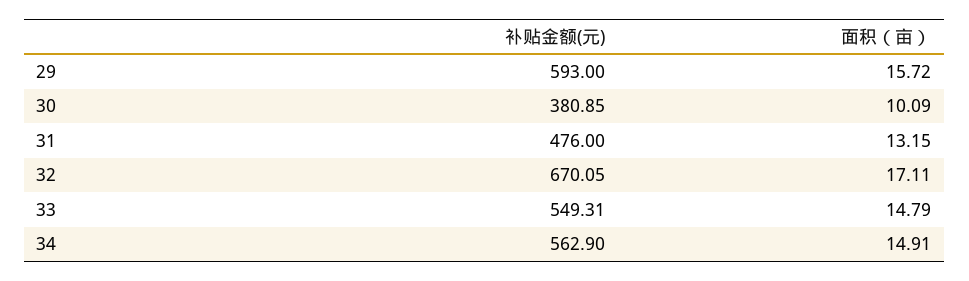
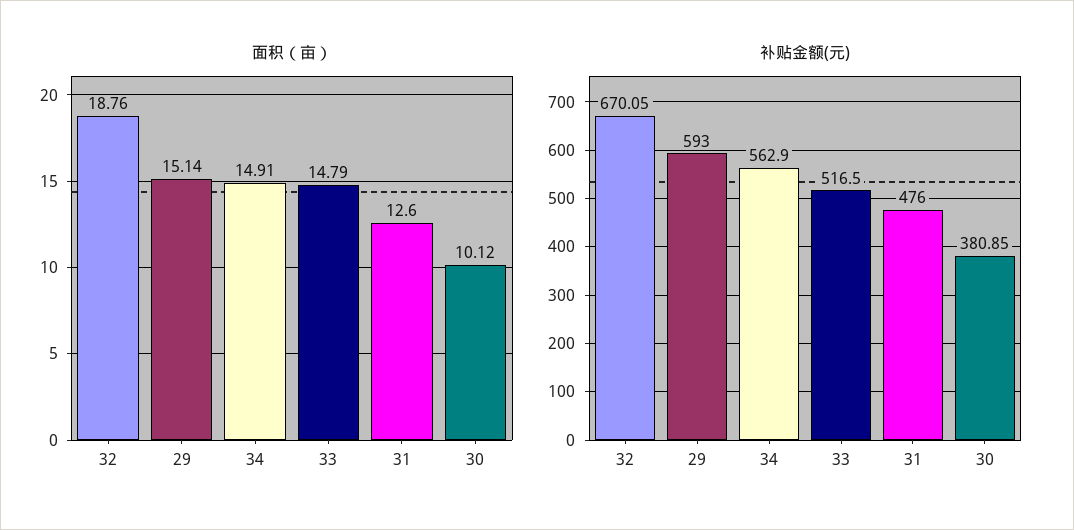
  {
    "补贴金额(元)": {
      "29": 593,
      "30": 380.85,
      "31": 476,
      "32": 670.05,
-     "33": 549.31,
+     "33": 516.5,
      "34": 562.9
    },
    "面积（亩）": {
-     "29": 15.72,
+     "29": 15.14,
-     "30": 10.09,
+     "30": 10.12,
-     "31": 13.15,
+     "31": 12.6,
-     "32": 17.11,
+     "32": 18.76,
      "33": 14.79,
      "34": 14.91
    }
  }

